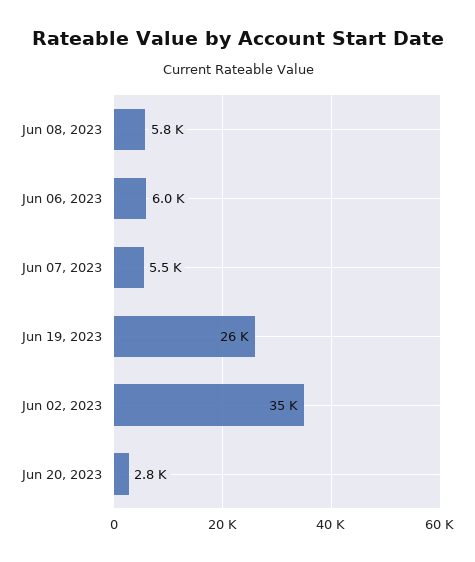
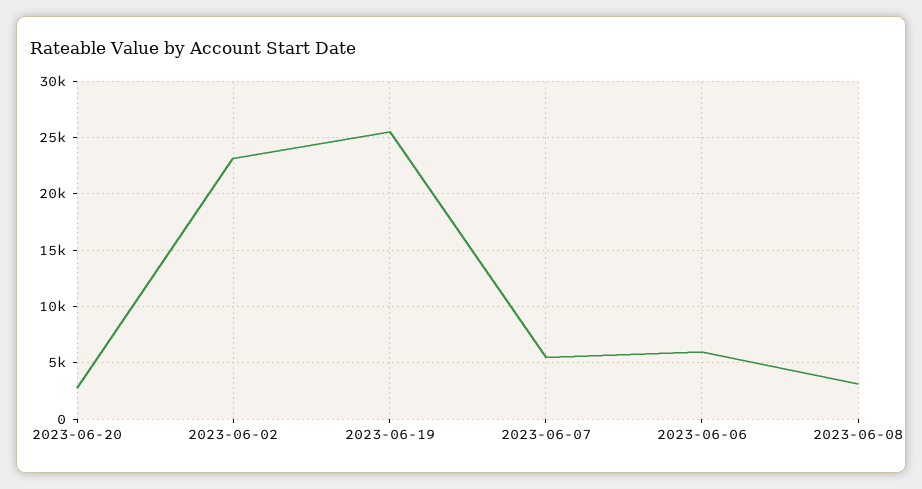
  {
-   "Jun 08, 2023": 5800,
+   "Jun 08, 2023": 3000,
    "Jun 06, 2023": 6000,
    "Jun 07, 2023": 5500,
    "Jun 19, 2023": 26000,
-   "Jun 02, 2023": 35000,
+   "Jun 02, 2023": 23000,
    "Jun 20, 2023": 2800
  }

